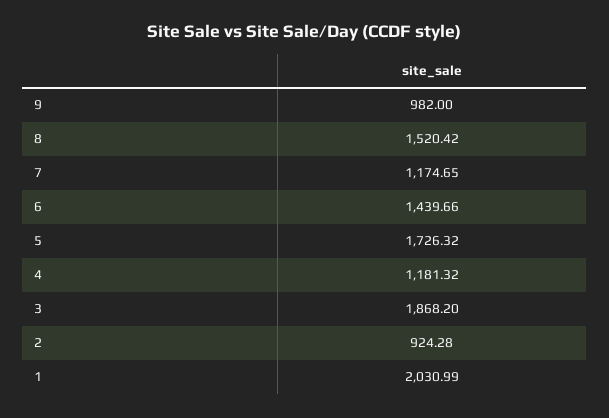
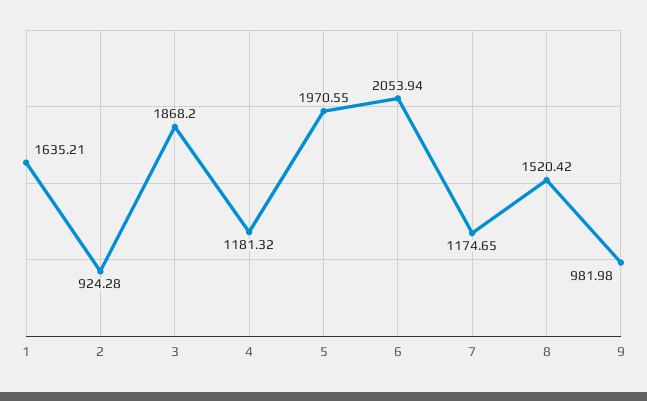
  {
-   "9": 982,
+   "9": 981.98,
    "8": 1520.42,
    "7": 1174.65,
-   "6": 1439.66,
+   "6": 2053.94,
-   "5": 1726.32,
+   "5": 1970.55,
    "4": 1181.32,
    "3": 1868.2,
    "2": 924.28,
-   "1": 2030.99
+   "1": 1635.21
  }

